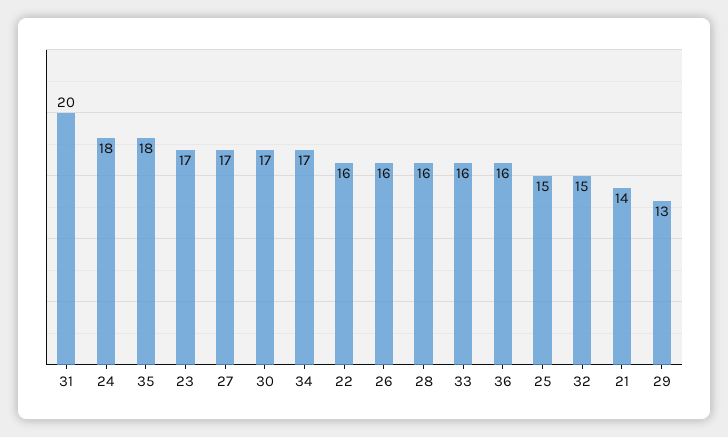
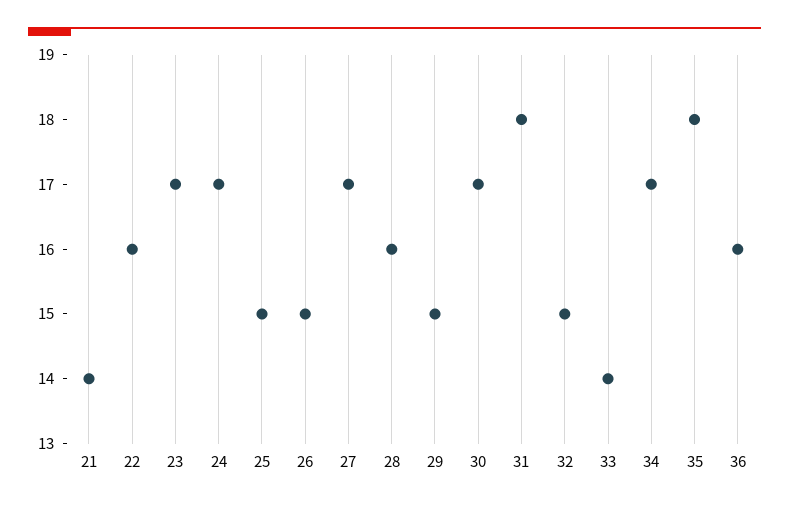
  {
-   "31": 20,
+   "31": 18,
-   "24": 18,
+   "24": 17,
    "35": 18,
    "23": 17,
    "27": 17,
    "30": 17,
    "34": 17,
    "22": 16,
-   "26": 16,
+   "26": 15,
    "28": 16,
-   "33": 16,
+   "33": 14,
    "36": 16,
    "25": 15,
    "32": 15,
    "21": 14,
-   "29": 13
+   "29": 15
  }

